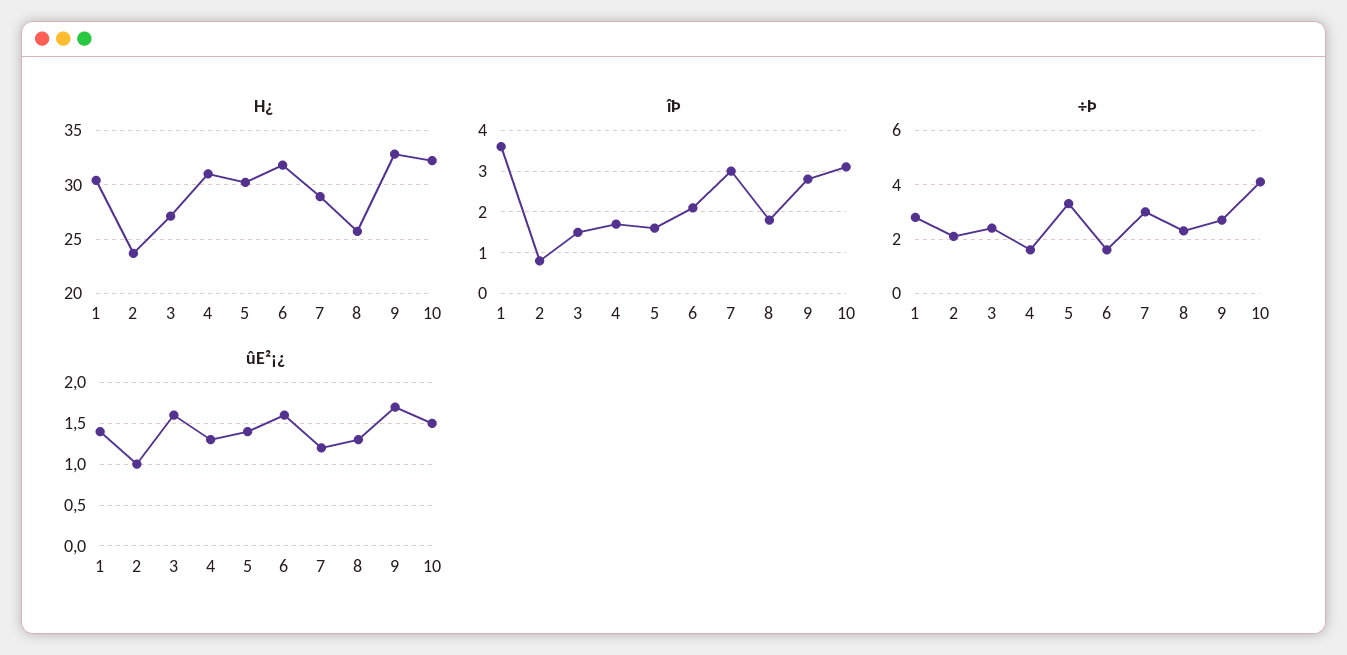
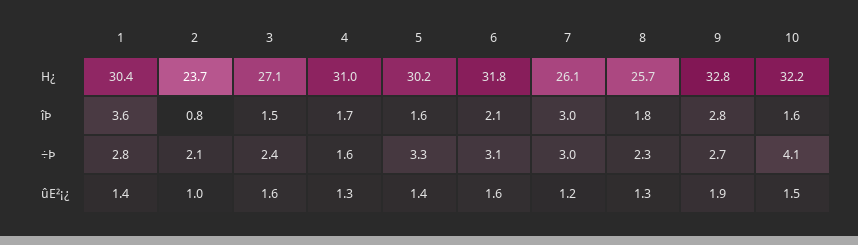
  {
    "H¿": {
      "1": 30.4,
      "2": 23.7,
      "3": 27.1,
      "4": 31,
      "5": 30.2,
      "6": 31.8,
-     "7": 29,
+     "7": 26.1,
      "8": 25.7,
      "9": 32.8,
      "10": 32.2
    },
    "îÞ": {
      "1": 3.6,
      "2": 0.8,
      "3": 1.5,
      "4": 1.7,
      "5": 1.6,
      "6": 2.1,
      "7": 3,
      "8": 1.8,
      "9": 2.8,
-     "10": 3
+     "10": 1.6
    },
    "÷Þ": {
      "1": 2.8,
      "2": 2.1,
      "3": 2.4,
      "4": 1.6,
      "5": 3.3,
-     "6": 1.5,
+     "6": 3.1,
      "7": 3,
      "8": 2.3,
      "9": 2.7,
      "10": 4.1
    },
    "ûE²¡¿": {
      "1": 1.4,
      "2": 1,
      "3": 1.6,
      "4": 1.3,
      "5": 1.4,
      "6": 1.6,
      "7": 1.2,
      "8": 1.3,
-     "9": 1.7,
+     "9": 1.9,
      "10": 1.5
    }
  }

